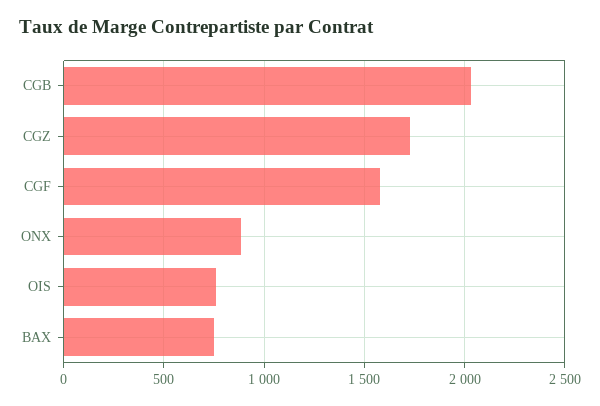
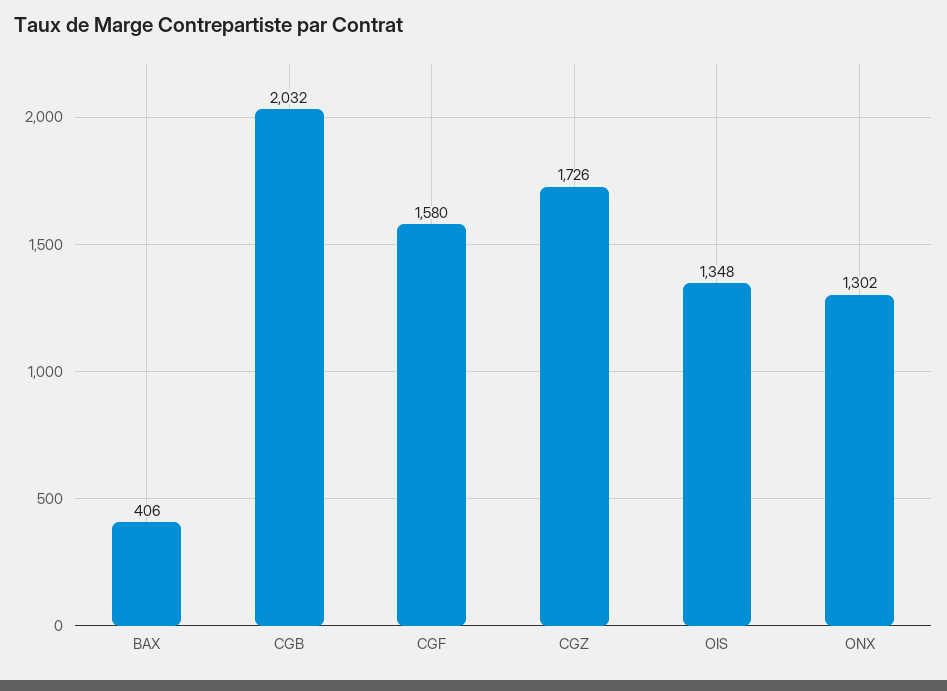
  {
    "CGB": 2032,
    "CGZ": 1726,
    "CGF": 1580,
-   "ONX": 900,
+   "ONX": 1302,
-   "OIS": 750,
+   "OIS": 1348,
-   "BAX": 750
+   "BAX": 406
  }

